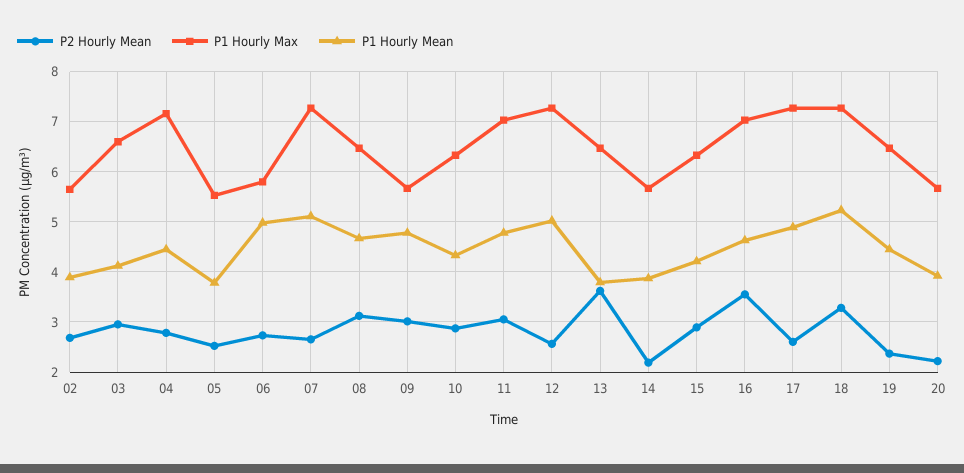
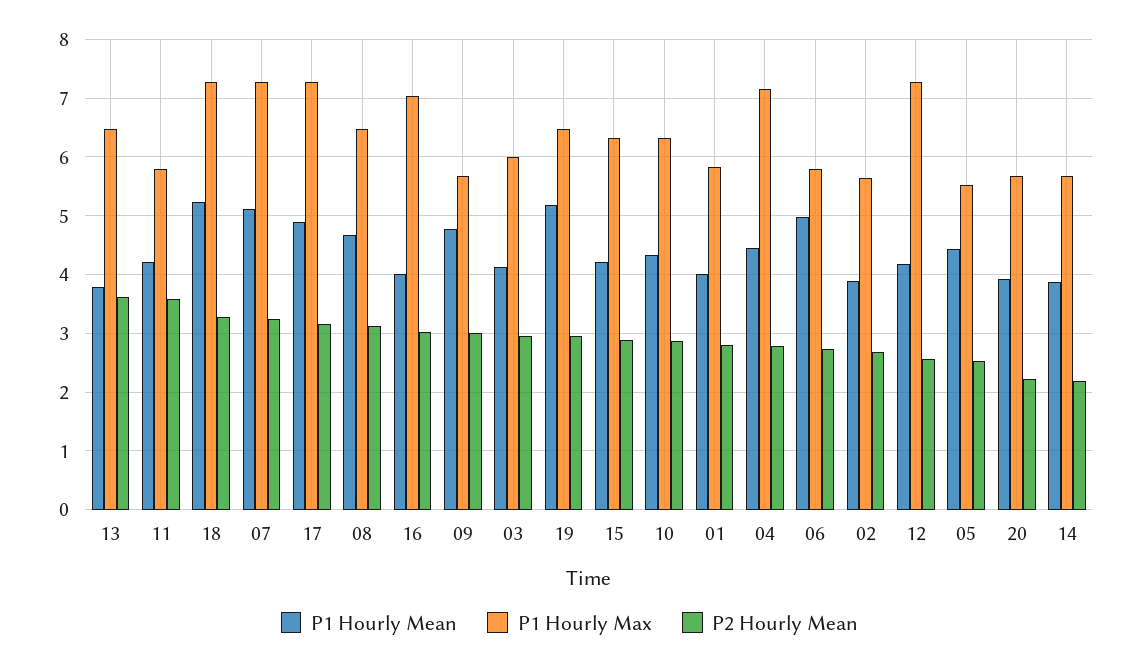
  {
    "P2 Hourly Mean": {
      "02": 2.6,
      "03": 3,
      "04": 2.8,
      "05": 2.6,
      "06": 2.8,
-     "07": 2.6,
+     "07": 3.2,
      "08": 3.2,
      "09": 3,
      "10": 2.8,
-     "11": 3,
+     "11": 3.6,
      "12": 2.6,
      "13": 3.6,
      "14": 2.2,
      "15": 2.8,
-     "16": 3.6,
+     "16": 3,
-     "17": 2.6,
+     "17": 3.2,
      "18": 3.2,
-     "19": 2.4,
+     "19": 3,
-     "20": 2.2
+     "20": 2.2,
+     "01": 2.8
    },
    "P1 Hourly Max": {
      "02": 5.6,
-     "03": 6.6,
+     "03": 6,
      "04": 7.2,
      "05": 5.6,
      "06": 5.8,
      "07": 7.2,
      "08": 6.4,
      "09": 5.6,
      "10": 6.4,
-     "11": 7,
+     "11": 5.8,
      "12": 7.2,
      "13": 6.4,
      "14": 5.6,
      "15": 6.4,
      "16": 7,
      "17": 7.2,
      "18": 7.2,
      "19": 6.4,
-     "20": 5.6
+     "20": 5.6,
+     "01": 5.8
    },
    "P1 Hourly Mean": {
      "02": 3.8,
      "03": 4.2,
      "04": 4.4,
-     "05": 3.8,
+     "05": 4.4,
      "06": 5,
      "07": 5.2,
      "08": 4.6,
      "09": 4.8,
      "10": 4.4,
-     "11": 4.8,
+     "11": 4.2,
-     "12": 5,
+     "12": 4.2,
      "13": 3.8,
      "14": 3.8,
      "15": 4.2,
-     "16": 4.6,
+     "16": 4,
      "17": 4.8,
      "18": 5.2,
-     "19": 4.4,
+     "19": 5.2,
-     "20": 4
+     "20": 4,
+     "01": 4
    }
  }

